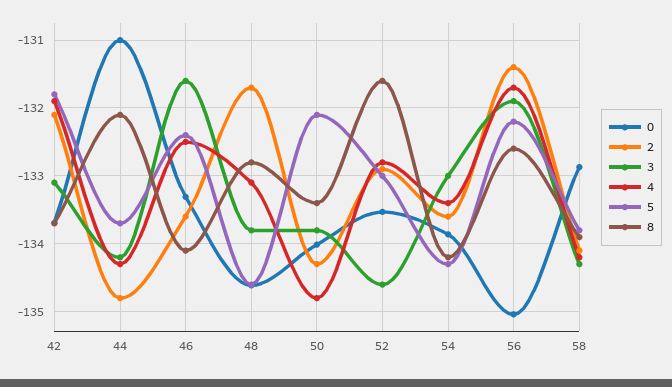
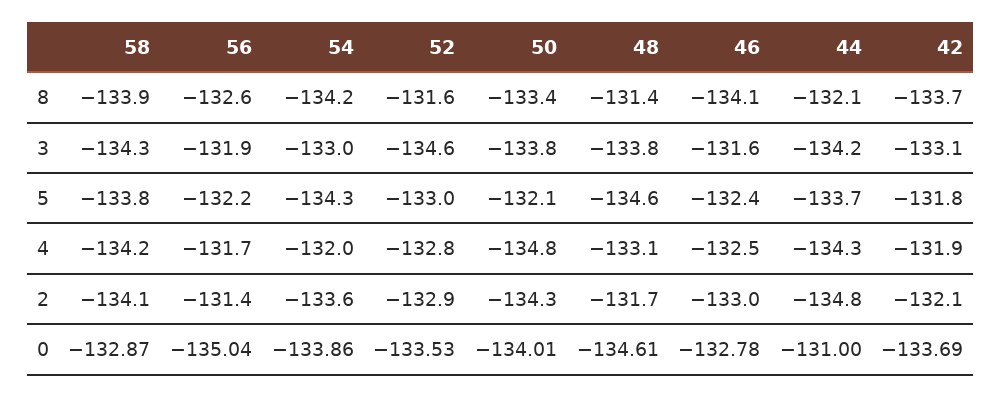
  {
    "0": {
      "42": -133.69,
      "44": -131,
-     "46": -133.3,
+     "46": -132.78,
      "48": -134.61,
      "50": -134.01,
      "52": -133.53,
      "54": -133.86,
      "56": -135.04,
      "58": -132.87
    },
    "2": {
      "42": -132.1,
      "44": -134.8,
-     "46": -133.6,
+     "46": -133,
      "48": -131.7,
      "50": -134.3,
      "52": -132.9,
      "54": -133.6,
      "56": -131.4,
      "58": -134.1
    },
    "3": {
      "42": -133.1,
      "44": -134.2,
      "46": -131.6,
      "48": -133.8,
      "50": -133.8,
      "52": -134.6,
      "54": -133,
      "56": -131.9,
      "58": -134.3
    },
    "4": {
      "42": -131.9,
      "44": -134.3,
      "46": -132.5,
      "48": -133.1,
      "50": -134.8,
      "52": -132.8,
-     "54": -133.4,
+     "54": -132,
      "56": -131.7,
      "58": -134.2
    },
    "5": {
      "42": -131.8,
      "44": -133.7,
      "46": -132.4,
      "48": -134.6,
      "50": -132.1,
      "52": -133,
      "54": -134.3,
      "56": -132.2,
      "58": -133.8
    },
    "8": {
      "42": -133.7,
      "44": -132.1,
      "46": -134.1,
-     "48": -132.8,
+     "48": -131.4,
      "50": -133.4,
      "52": -131.6,
      "54": -134.2,
      "56": -132.6,
      "58": -133.9
    }
  }

